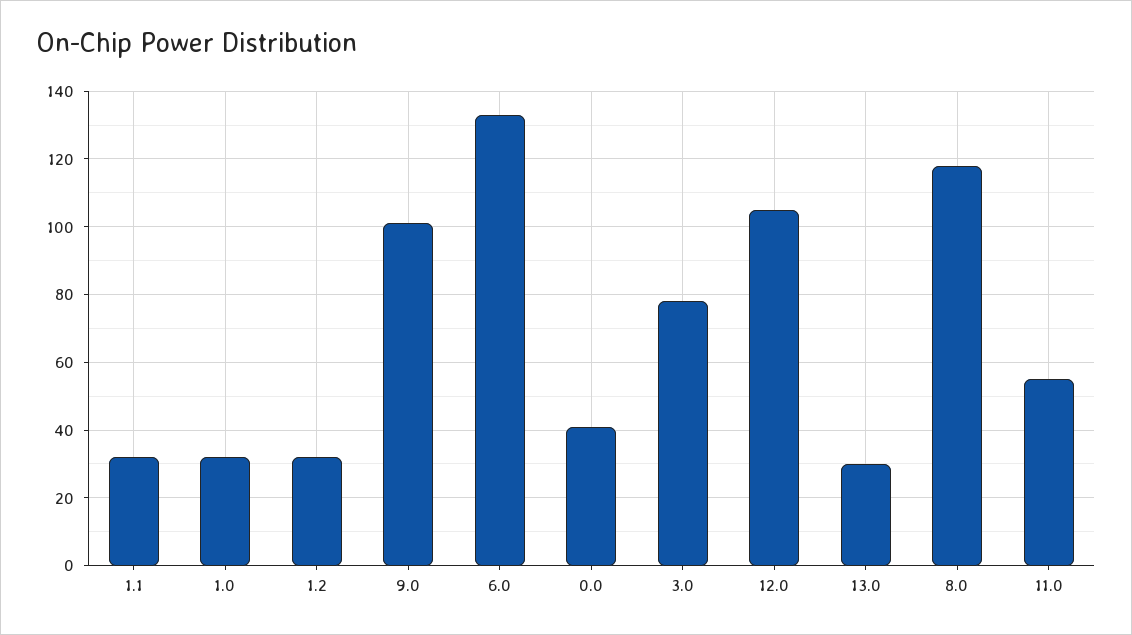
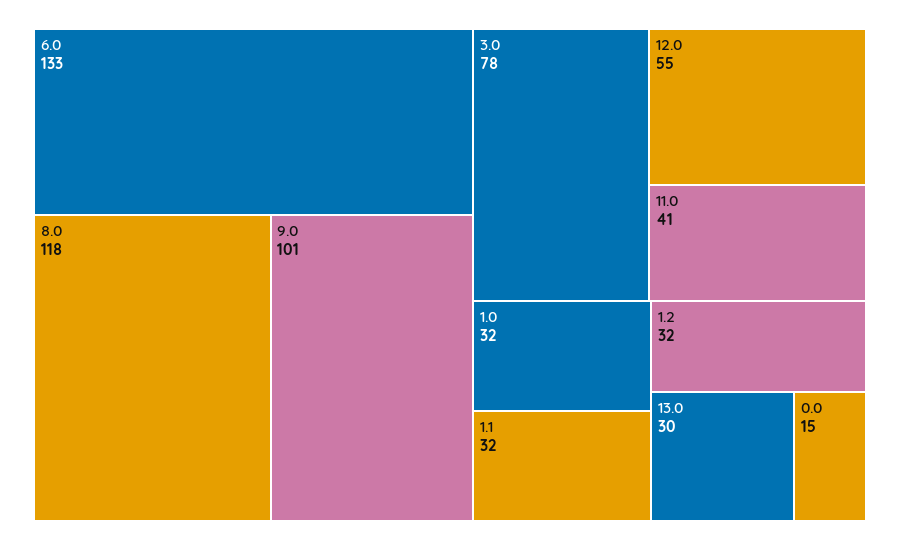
  {
    "1.1": 32,
    "1.0": 32,
    "1.2": 32,
    "9.0": 101,
    "6.0": 133,
-   "0.0": 40,
+   "0.0": 15,
    "3.0": 78,
-   "12.0": 105,
+   "12.0": 55,
    "13.0": 30,
    "8.0": 118,
-   "11.0": 55
+   "11.0": 41
  }

